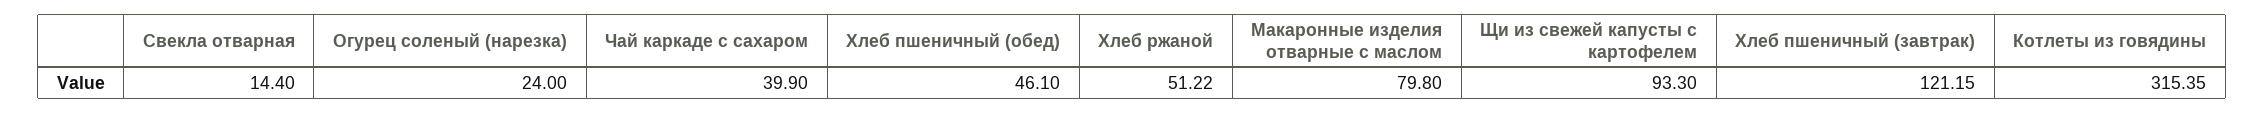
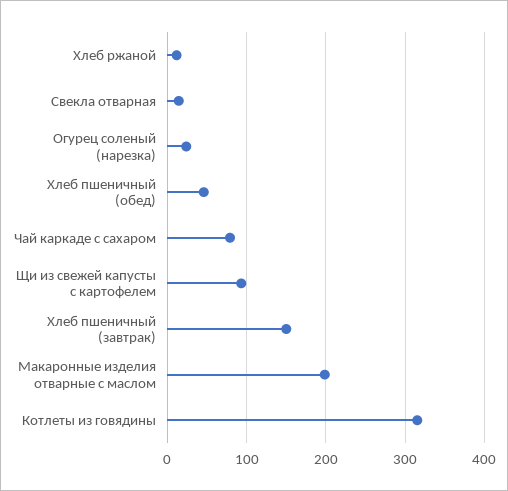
  {
    "Свекла отварная": 14.4,
    "Огурец соленый (нарезка)": 24,
-   "Чай каркаде с сахаром": 39.9,
+   "Чай каркаде с сахаром": 80,
    "Хлеб пшеничный (обед)": 46.1,
-   "Хлеб ржаной": 51.22,
+   "Хлеб ржаной": 10,
-   "Макаронные изделия отварные с маслом": 79.8,
+   "Макаронные изделия отварные с маслом": 200,
    "Щи из свежей капусты с картофелем": 93.3,
-   "Хлеб пшеничный (завтрак)": 121.15,
+   "Хлеб пшеничный (завтрак)": 150,
    "Котлеты из говядины": 315.35
  }

